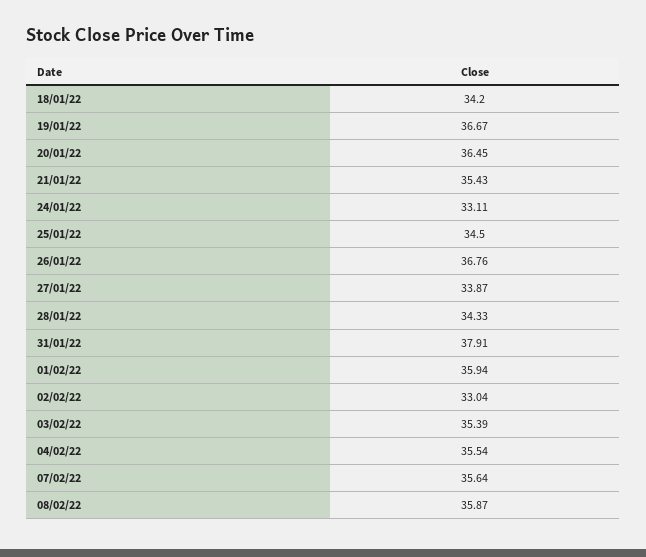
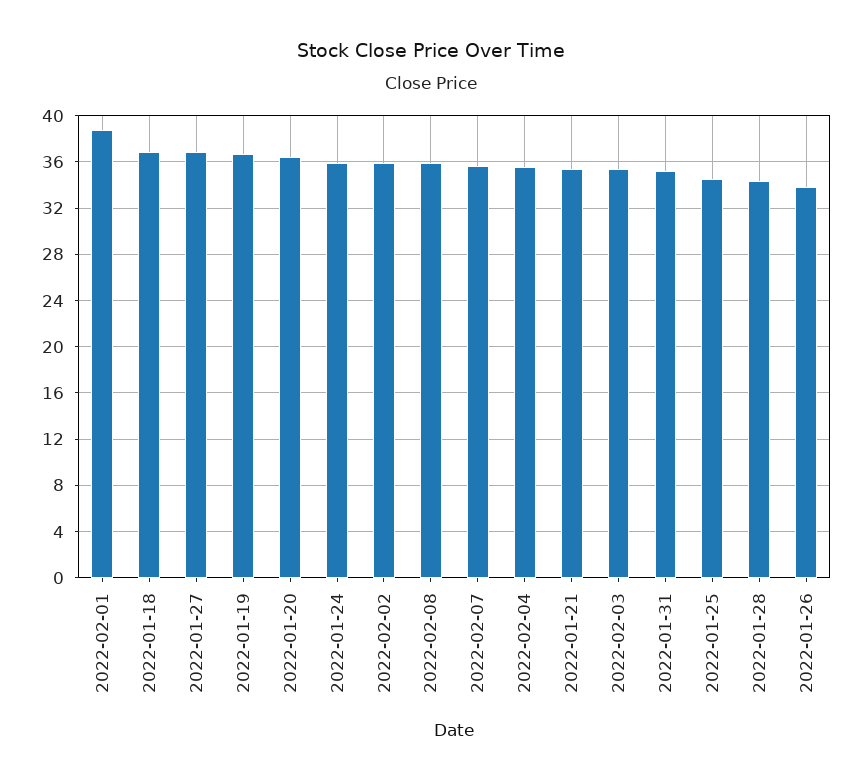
  {
-   "18/01/22": 34.2,
+   "18/01/22": 37,
    "19/01/22": 36.67,
    "20/01/22": 36.45,
    "21/01/22": 35.43,
-   "24/01/22": 33.11,
+   "24/01/22": 36,
    "25/01/22": 34.5,
-   "26/01/22": 36.76,
+   "26/01/22": 34,
-   "27/01/22": 33.87,
+   "27/01/22": 37,
    "28/01/22": 34.33,
-   "31/01/22": 37.91,
+   "31/01/22": 35,
-   "01/02/22": 35.94,
+   "01/02/22": 39,
-   "02/02/22": 33.04,
+   "02/02/22": 36,
    "03/02/22": 35.39,
    "04/02/22": 35.54,
    "07/02/22": 35.64,
    "08/02/22": 35.87
  }

